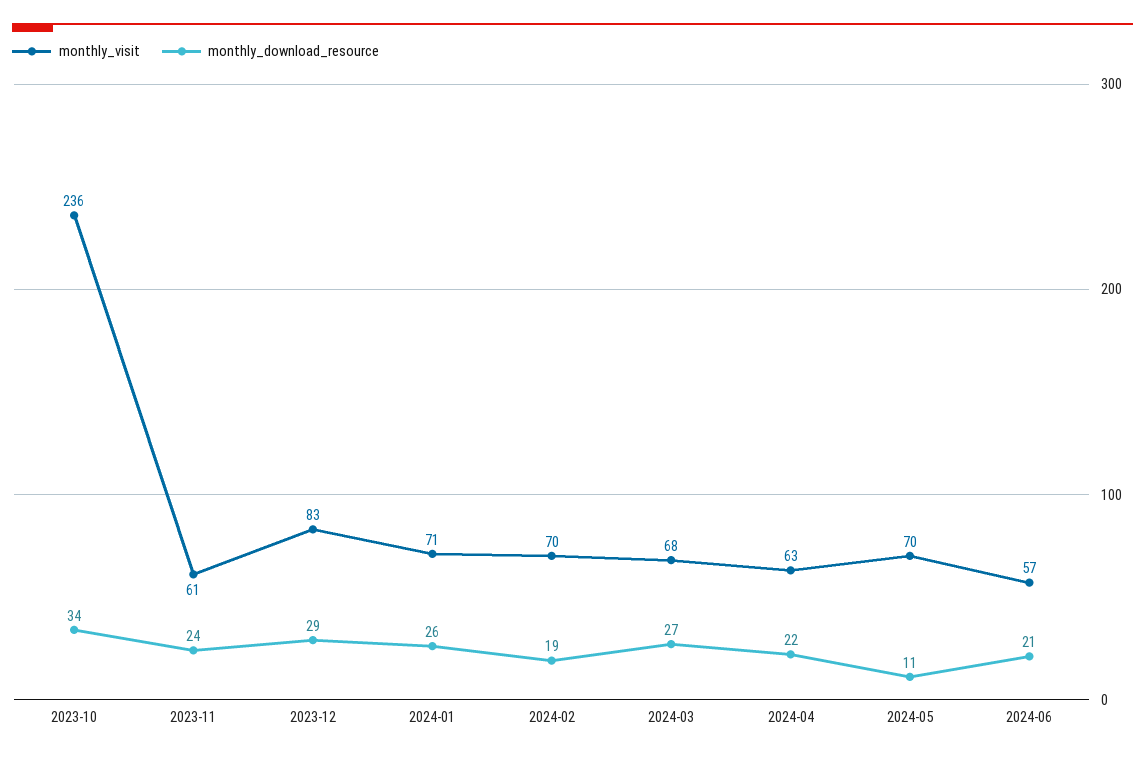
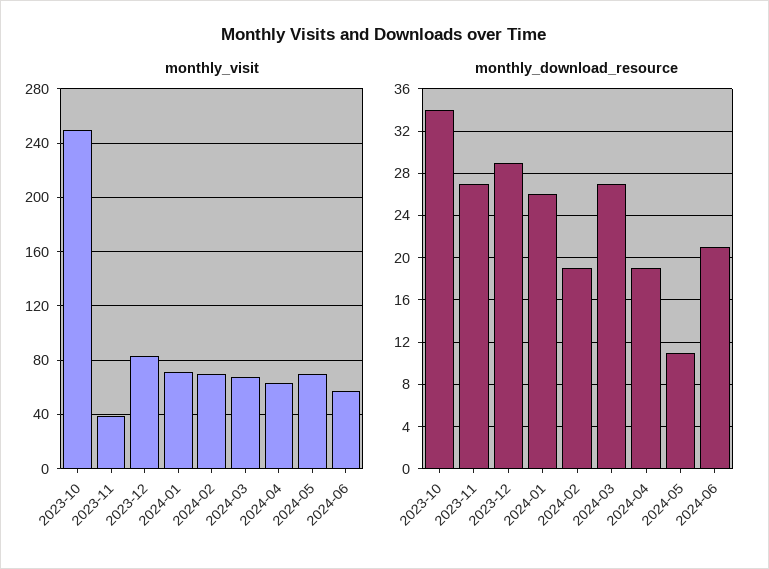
  {
    "monthly_visit": {
-     "2023-10": 236,
+     "2023-10": 250,
-     "2023-11": 61,
+     "2023-11": 40,
      "2023-12": 83,
      "2024-01": 71,
      "2024-02": 70,
      "2024-03": 68,
      "2024-04": 63,
      "2024-05": 70,
      "2024-06": 57
    },
    "monthly_download_resource": {
      "2023-10": 34,
-     "2023-11": 24,
+     "2023-11": 27,
      "2023-12": 29,
      "2024-01": 26,
      "2024-02": 19,
      "2024-03": 27,
-     "2024-04": 22,
+     "2024-04": 19,
      "2024-05": 11,
      "2024-06": 21
    }
  }

